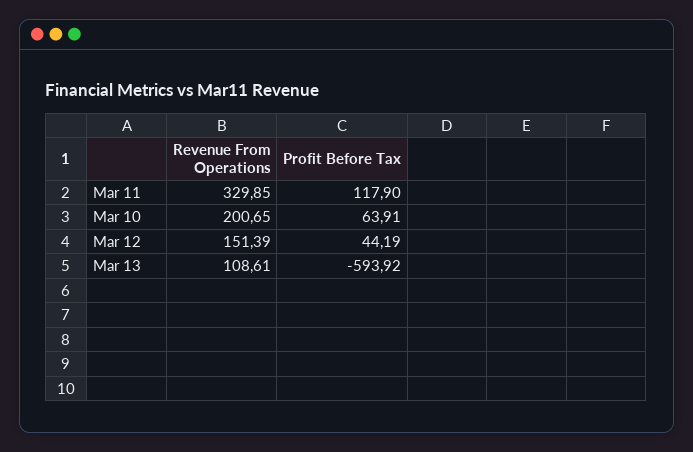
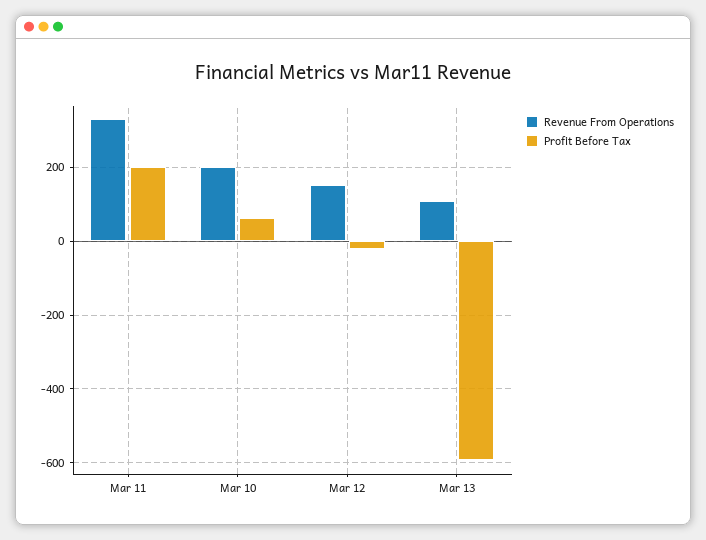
  {
    "Revenue From Operations": {
      "Mar 11": 329.85,
      "Mar 10": 200.65,
      "Mar 12": 151.39,
      "Mar 13": 108.61
    },
    "Profit Before Tax": {
-     "Mar 11": 117.9,
+     "Mar 11": 200,
      "Mar 10": 63.91,
-     "Mar 12": 44.19,
+     "Mar 12": -20,
      "Mar 13": -593.92
    }
  }

